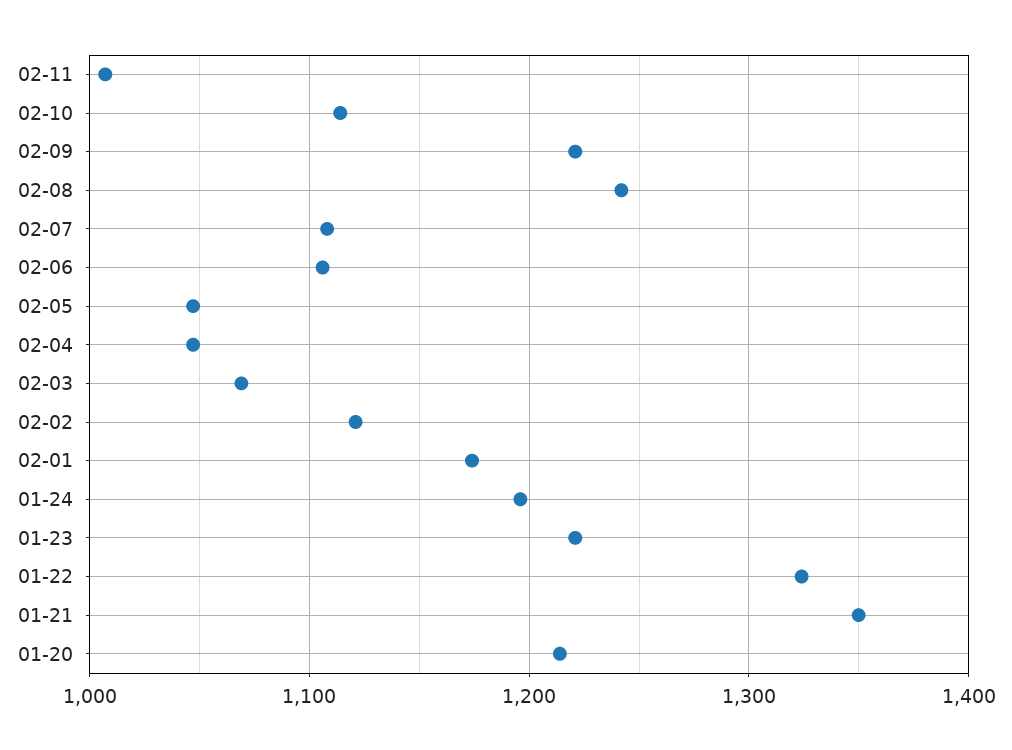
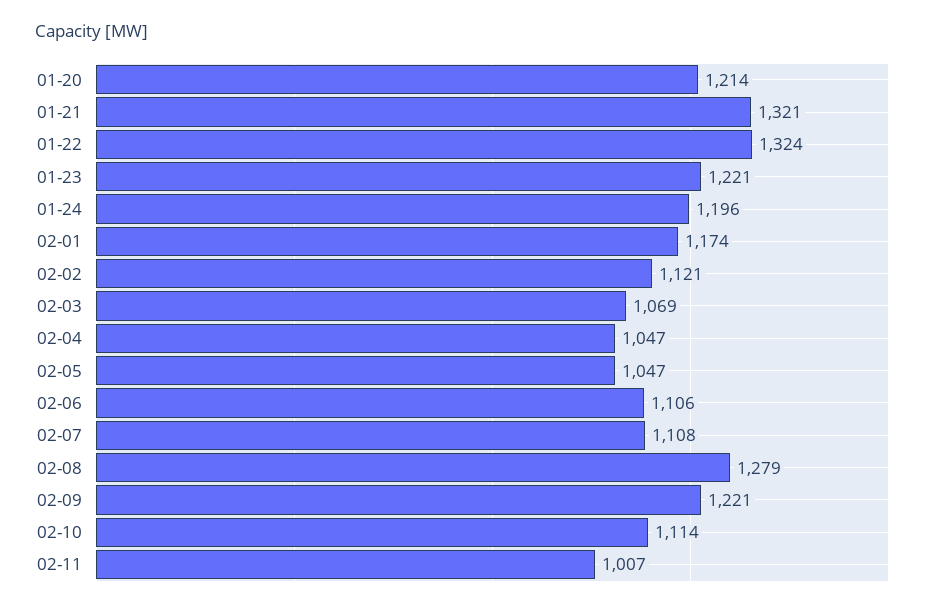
  {
    "02-11": 1007,
    "02-10": 1114,
    "02-09": 1221,
-   "02-08": 1240,
+   "02-08": 1279,
    "02-07": 1108,
    "02-06": 1106,
    "02-05": 1047,
    "02-04": 1047,
    "02-03": 1069,
    "02-02": 1121,
    "02-01": 1174,
    "01-24": 1196,
    "01-23": 1221,
    "01-22": 1324,
-   "01-21": 1350,
+   "01-21": 1321,
    "01-20": 1214
  }

